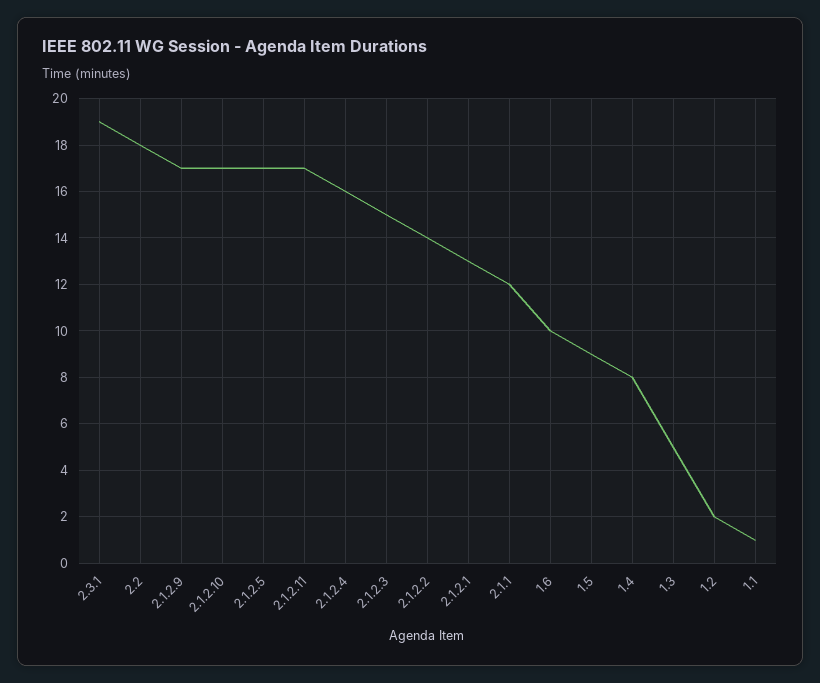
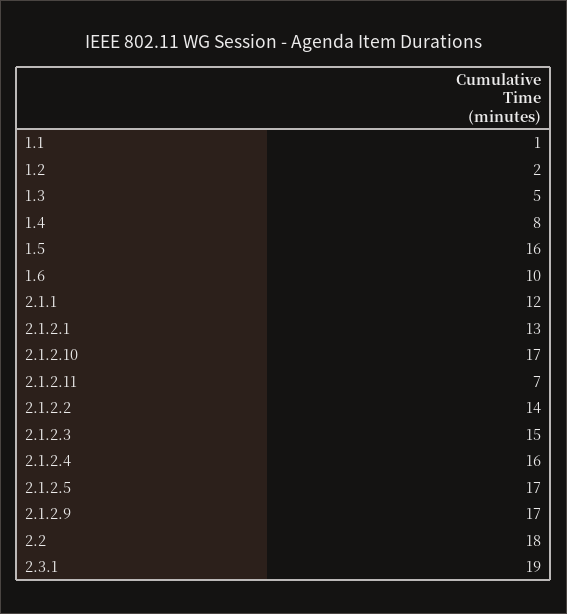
  {
    "2.3.1": 19,
    "2.2": 18,
    "2.1.2.9": 17,
    "2.1.2.10": 17,
    "2.1.2.5": 17,
-   "2.1.2.11": 17,
+   "2.1.2.11": 7,
    "2.1.2.4": 16,
    "2.1.2.3": 15,
    "2.1.2.2": 14,
    "2.1.2.1": 13,
    "2.1.1": 12,
    "1.6": 10,
-   "1.5": 9,
+   "1.5": 16,
    "1.4": 8,
    "1.3": 5,
    "1.2": 2,
    "1.1": 1
  }

